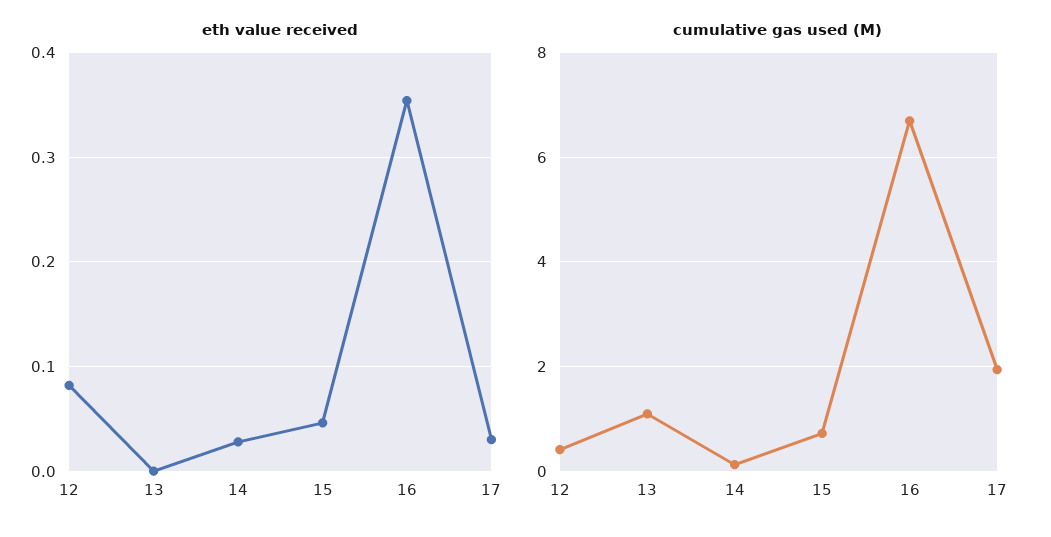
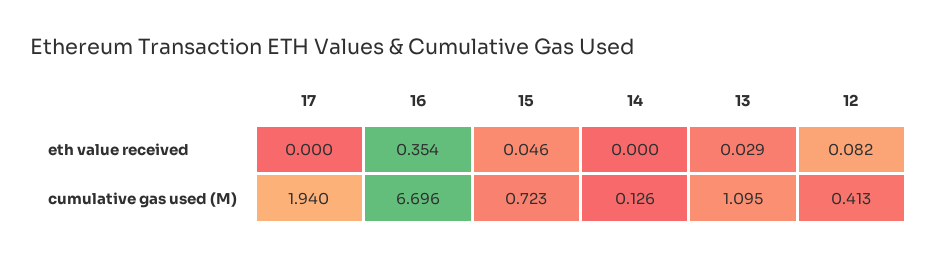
  {
    "eth value received": {
      "12": 0.082,
-     "13": 0,
+     "13": 0.029,
-     "14": 0.03,
+     "14": 0,
      "15": 0.046,
      "16": 0.354,
-     "17": 0.03
+     "17": 0
    },
    "cumulative gas used (M)": {
      "12": 0.413,
      "13": 1.095,
      "14": 0.126,
      "15": 0.723,
      "16": 6.696,
      "17": 1.94
    }
  }

